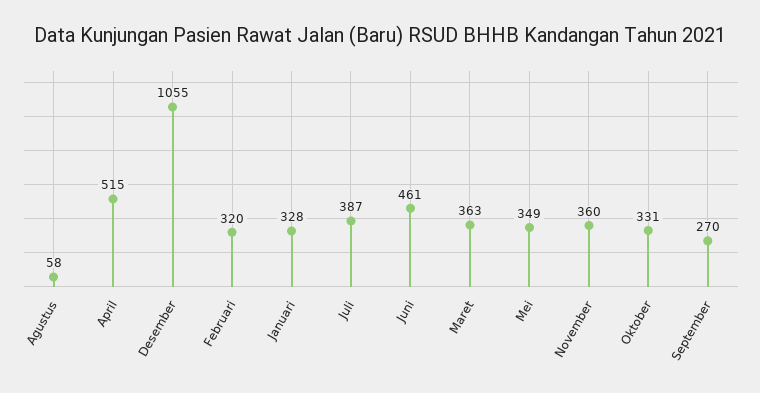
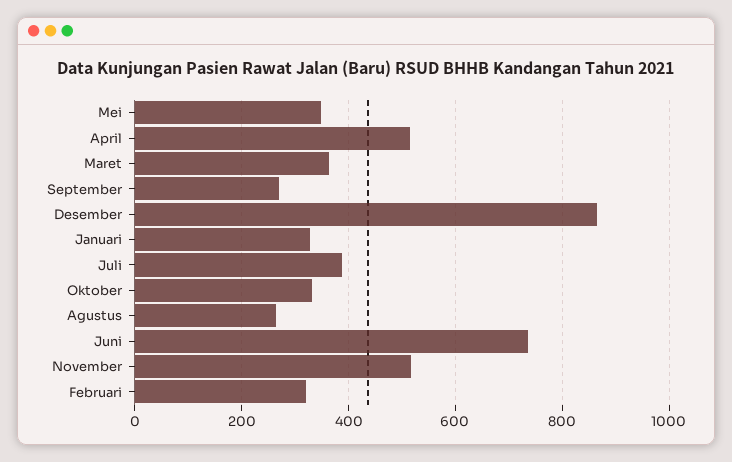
  {
-   "Agustus": 58,
+   "Agustus": 260,
    "April": 515,
-   "Desember": 1055,
+   "Desember": 860,
    "Februari": 320,
    "Januari": 328,
    "Juli": 387,
-   "Juni": 461,
+   "Juni": 740,
    "Maret": 363,
    "Mei": 349,
-   "November": 360,
+   "November": 520,
    "Oktober": 331,
    "September": 270
  }

